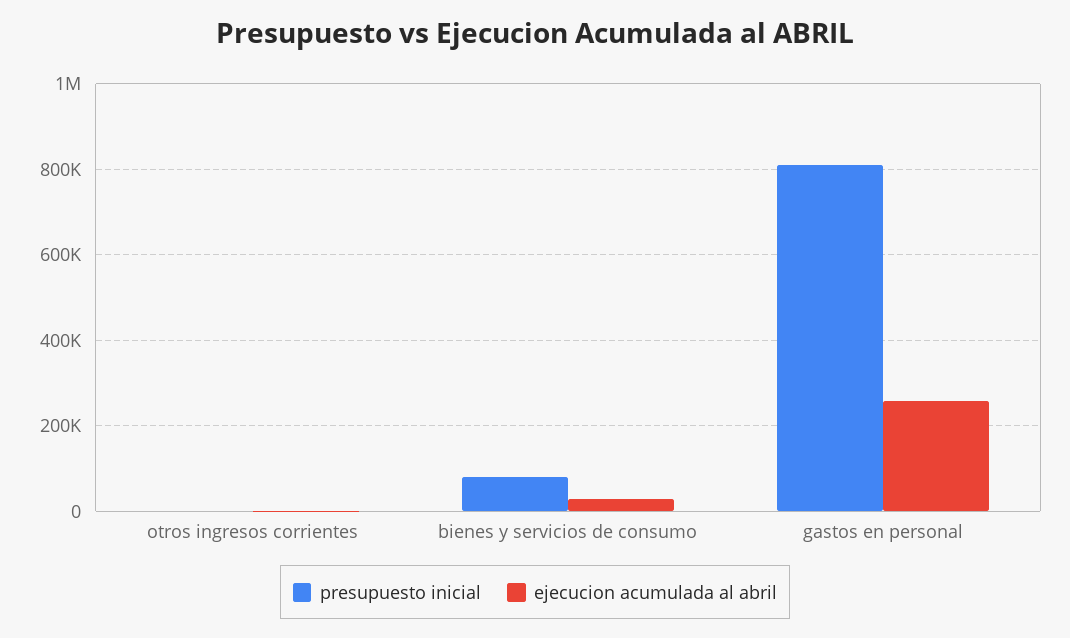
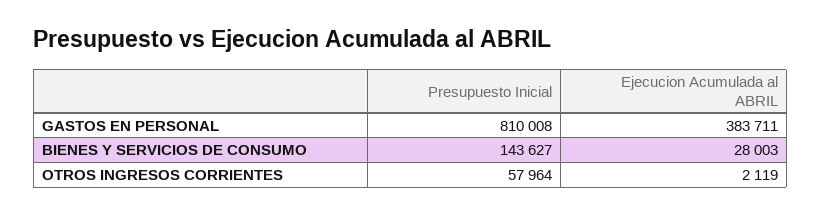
  {
    "presupuesto inicial": {
-     "otros ingresos corrientes": 0,
+     "otros ingresos corrientes": 57964,
-     "bienes y servicios de consumo": 80000,
+     "bienes y servicios de consumo": 143627,
      "gastos en personal": 810008
    },
    "ejecucion acumulada al abril": {
      "otros ingresos corrientes": 2119,
      "bienes y servicios de consumo": 28003,
-     "gastos en personal": 260000
+     "gastos en personal": 383711
    }
  }

